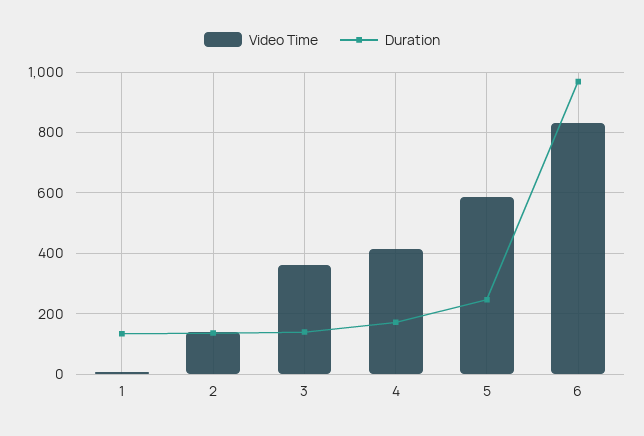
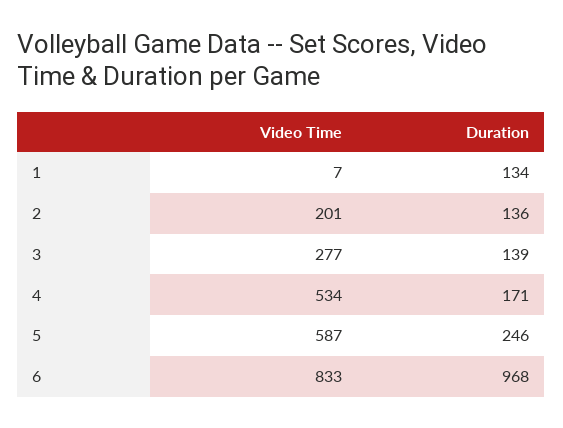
  {
    "Video Time": {
      "1": 7,
-     "2": 140,
+     "2": 201,
-     "3": 360,
+     "3": 277,
-     "4": 420,
+     "4": 534,
      "5": 587,
      "6": 833
    },
    "Duration": {
      "1": 134,
      "2": 136,
      "3": 139,
      "4": 171,
      "5": 246,
      "6": 968
    }
  }

